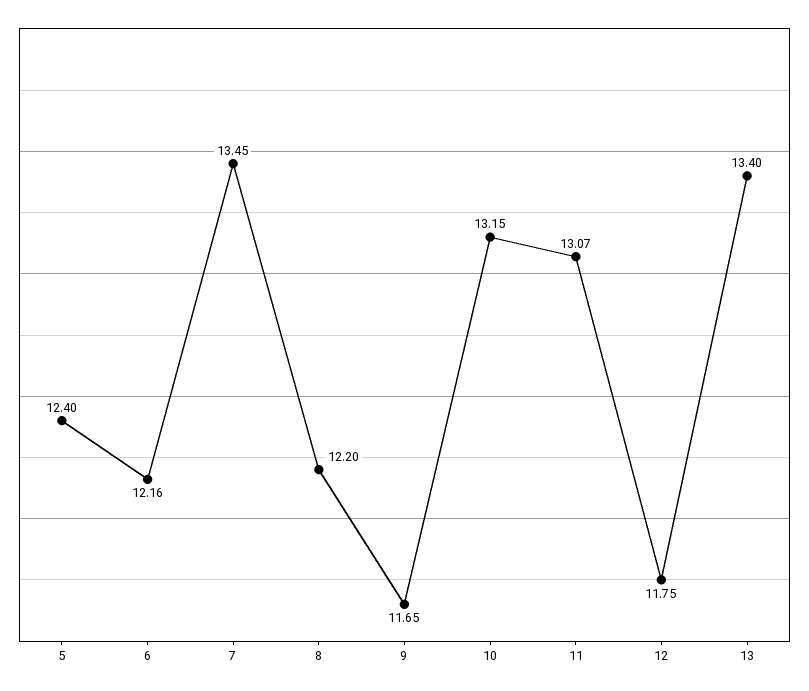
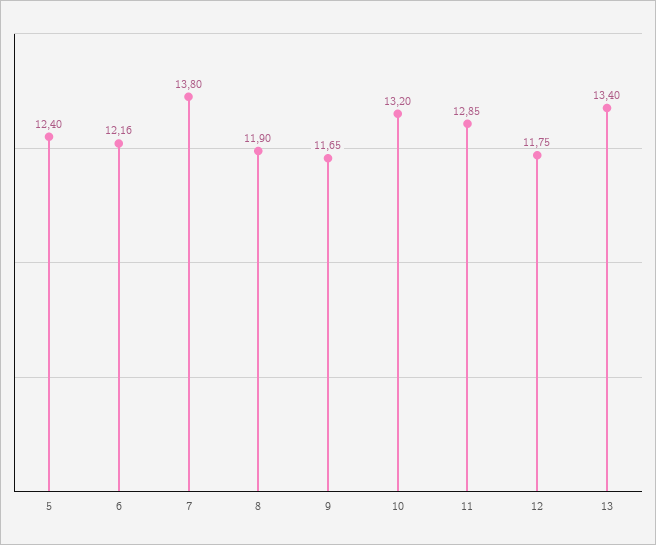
  {
    "5": 12.4,
    "6": 12.16,
-   "7": 13.45,
+   "7": 13.8,
-   "8": 12.2,
+   "8": 11.9,
    "9": 11.65,
-   "10": 13.15,
+   "10": 13.2,
-   "11": 13.07,
+   "11": 12.85,
    "12": 11.75,
    "13": 13.4
  }

